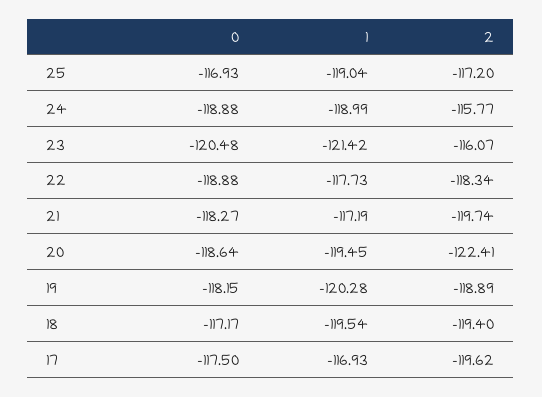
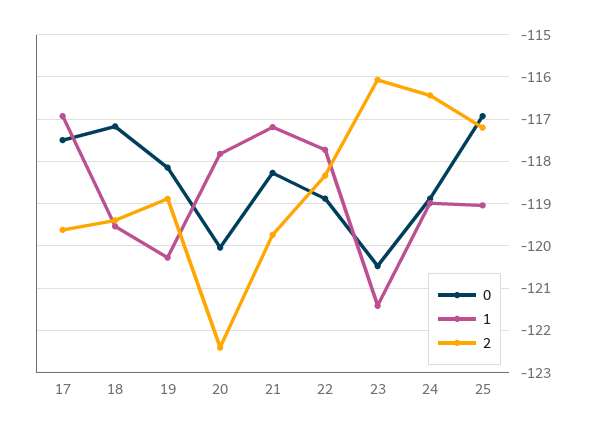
  {
    "0": {
      "25": -116.93,
      "24": -118.88,
      "23": -120.48,
      "22": -118.88,
      "21": -118.27,
-     "20": -118.64,
+     "20": -120,
      "19": -118.15,
      "18": -117.17,
      "17": -117.5
    },
    "1": {
      "25": -119.04,
      "24": -118.99,
      "23": -121.42,
      "22": -117.73,
      "21": -117.19,
-     "20": -119.45,
+     "20": -117.8,
      "19": -120.28,
      "18": -119.54,
      "17": -116.93
    },
    "2": {
      "25": -117.2,
-     "24": -115.77,
+     "24": -116.4,
      "23": -116.07,
      "22": -118.34,
      "21": -119.74,
      "20": -122.41,
      "19": -118.89,
      "18": -119.4,
      "17": -119.62
    }
  }

